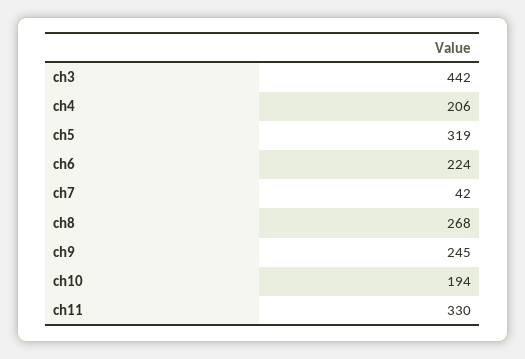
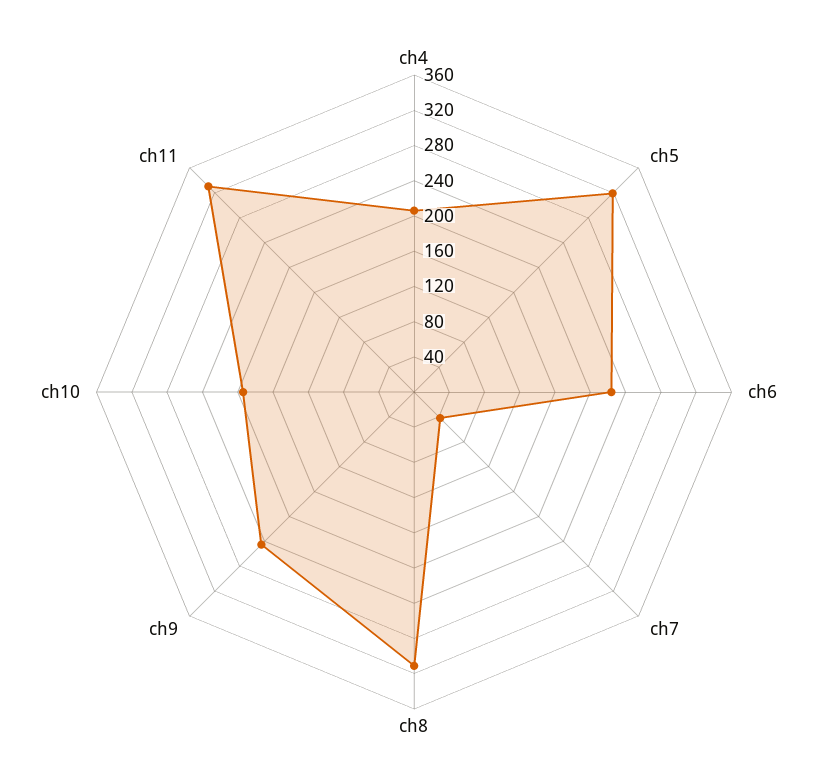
  {
-   "ch3": 442,
    "ch4": 206,
    "ch5": 319,
    "ch6": 224,
    "ch7": 42,
-   "ch8": 268,
+   "ch8": 310,
    "ch9": 245,
    "ch10": 194,
    "ch11": 330
  }

